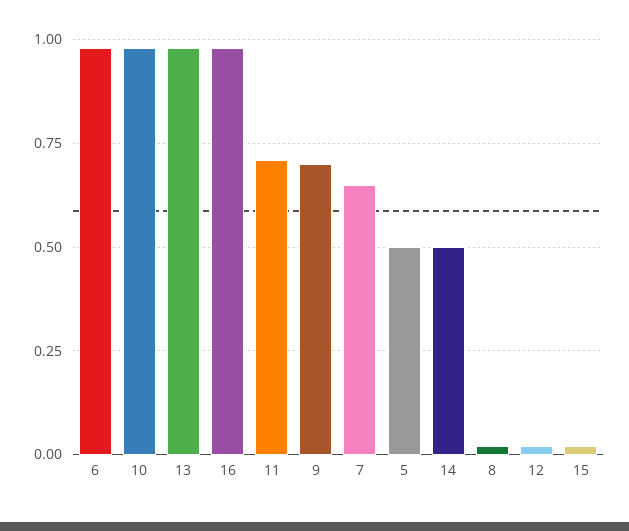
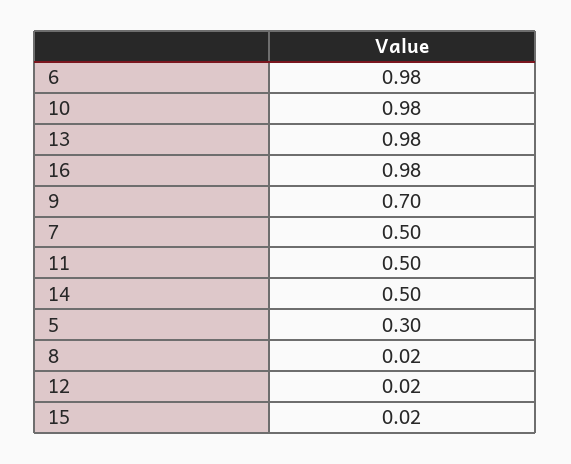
  {
    "6": 0.98,
    "10": 0.98,
    "13": 0.98,
    "16": 0.98,
-   "11": 0.7,
+   "11": 0.5,
    "9": 0.7,
-   "7": 0.65,
+   "7": 0.5,
-   "5": 0.5,
+   "5": 0.3,
    "14": 0.5,
    "8": 0.02,
    "12": 0.02,
    "15": 0.02
  }

